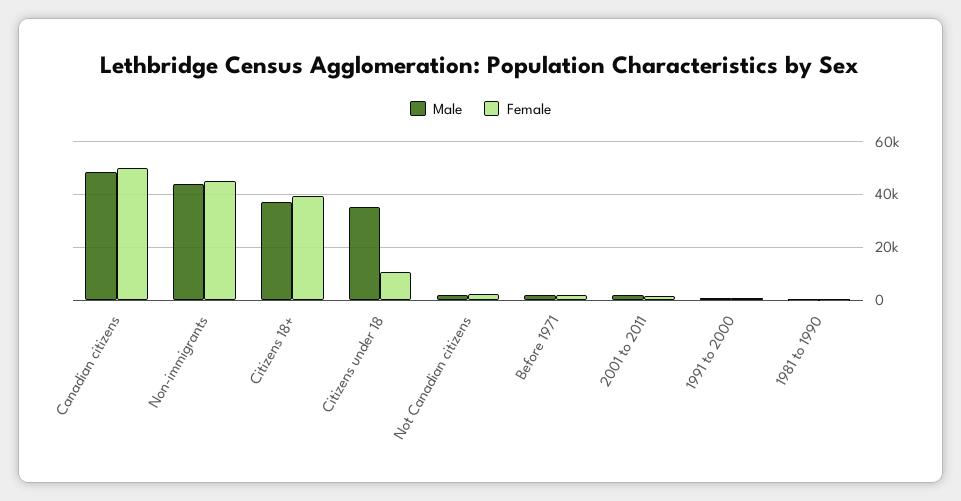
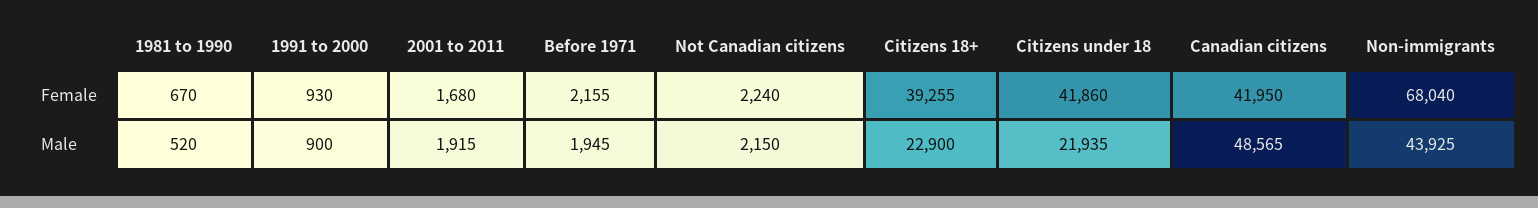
  {
    "Male": {
      "Canadian citizens": 48565,
      "Non-immigrants": 43925,
-     "Citizens 18+": 37500,
+     "Citizens 18+": 22900,
-     "Citizens under 18": 35000,
+     "Citizens under 18": 21935,
      "Not Canadian citizens": 2150,
      "Before 1971": 1945,
      "2001 to 2011": 1915,
      "1991 to 2000": 900,
      "1981 to 1990": 520
    },
    "Female": {
-     "Canadian citizens": 50000,
+     "Canadian citizens": 41950,
-     "Non-immigrants": 45000,
+     "Non-immigrants": 68040,
      "Citizens 18+": 39255,
-     "Citizens under 18": 10000,
+     "Citizens under 18": 41860,
      "Not Canadian citizens": 2240,
      "Before 1971": 2155,
      "2001 to 2011": 1680,
      "1991 to 2000": 930,
      "1981 to 1990": 670
    }
  }

